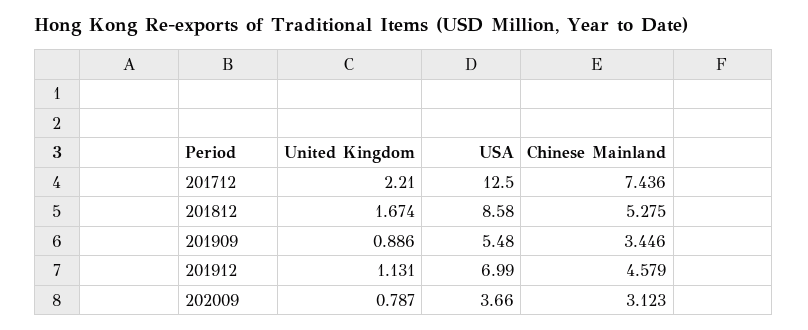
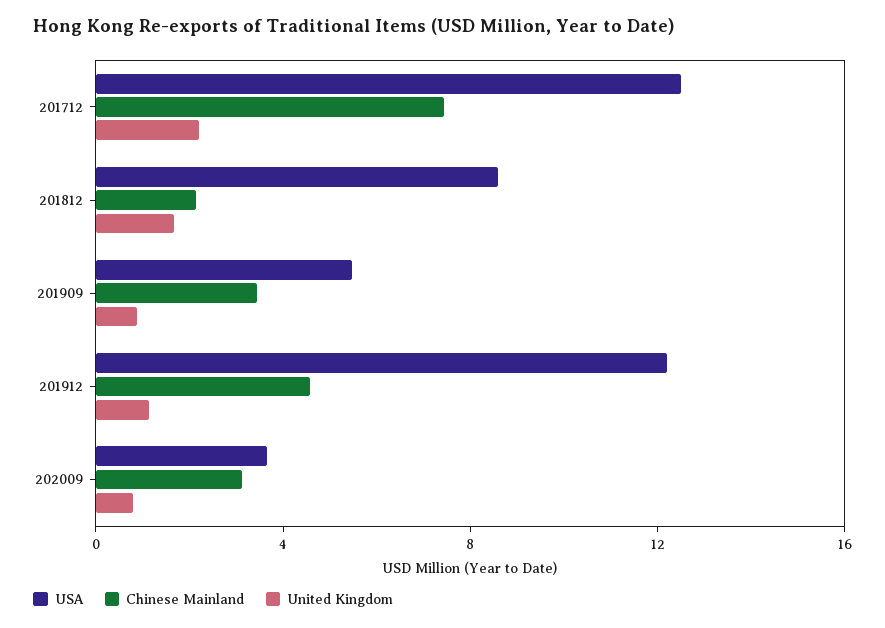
  {
    "United Kingdom": {
      "201712": 2.21,
      "201812": 1.674,
      "201909": 0.886,
      "201912": 1.131,
      "202009": 0.787
    },
    "USA": {
      "201712": 12.5,
      "201812": 8.58,
      "201909": 5.48,
-     "201912": 6.99,
+     "201912": 12,
      "202009": 3.66
    },
    "Chinese Mainland": {
      "201712": 7.436,
-     "201812": 5.275,
+     "201812": 2,
      "201909": 3.446,
      "201912": 4.579,
      "202009": 3.123
    }
  }

